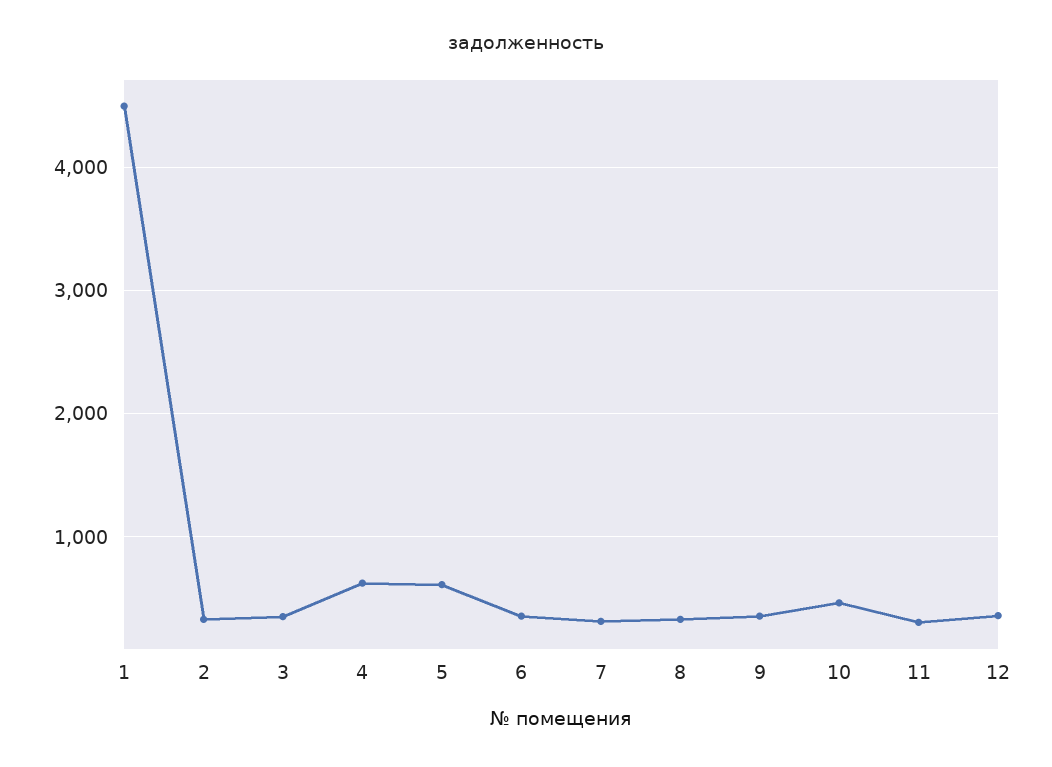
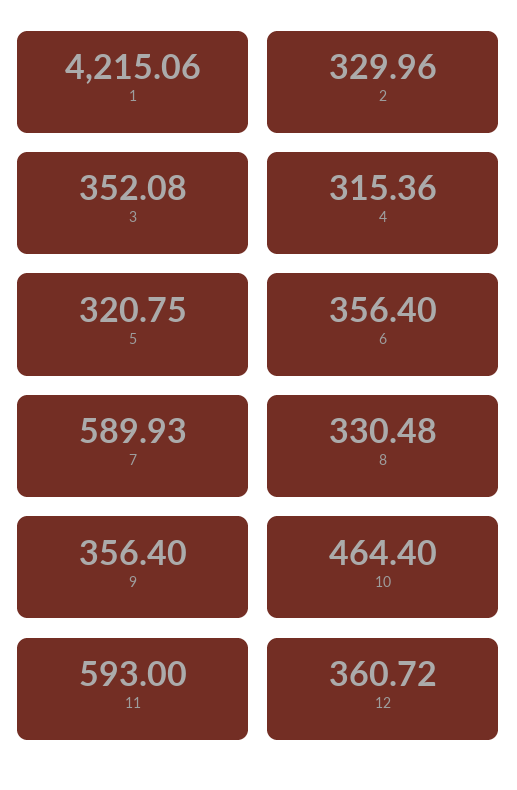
  {
-   "1": 4500,
+   "1": 4215.06,
    "2": 329.96,
    "3": 352.08,
-   "4": 600,
+   "4": 315.36,
-   "5": 600,
+   "5": 320.75,
    "6": 356.4,
-   "7": 300,
+   "7": 589.93,
    "8": 330.48,
    "9": 356.4,
    "10": 464.4,
-   "11": 300,
+   "11": 593,
    "12": 360.72
  }

